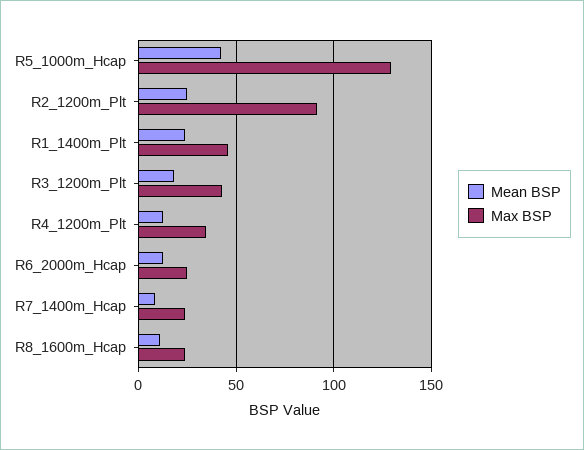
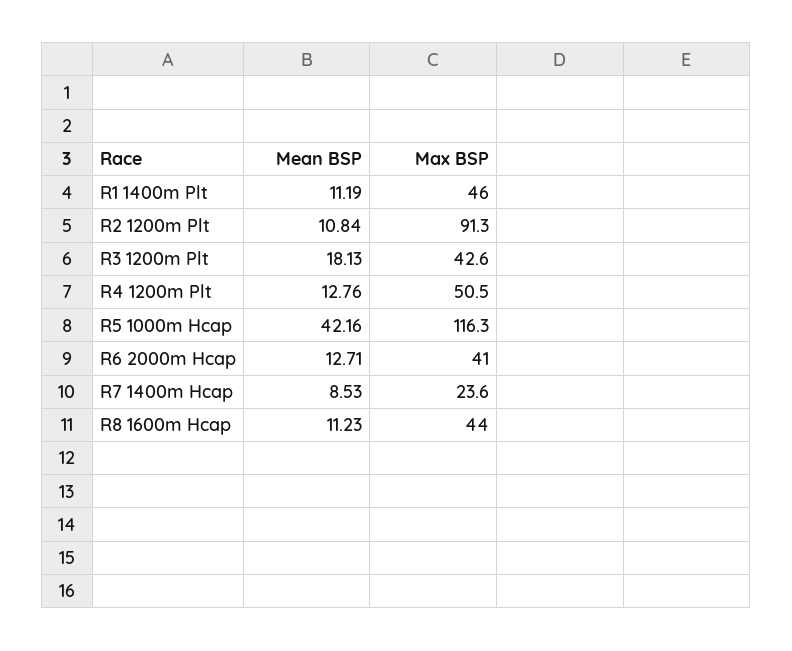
  {
    "Mean BSP": {
      "R5_1000m_Hcap": 42.16,
-     "R2_1200m_Plt": 25,
+     "R2_1200m_Plt": 10.84,
-     "R1_1400m_Plt": 25,
+     "R1_1400m_Plt": 11.19,
      "R3_1200m_Plt": 18.13,
      "R4_1200m_Plt": 12.76,
      "R6_2000m_Hcap": 12.71,
      "R7_1400m_Hcap": 8.53,
      "R8_1600m_Hcap": 11.23
    },
    "Max BSP": {
-     "R5_1000m_Hcap": 130,
+     "R5_1000m_Hcap": 116.3,
      "R2_1200m_Plt": 91.3,
      "R1_1400m_Plt": 46,
      "R3_1200m_Plt": 42.6,
-     "R4_1200m_Plt": 35,
+     "R4_1200m_Plt": 50.5,
-     "R6_2000m_Hcap": 25,
+     "R6_2000m_Hcap": 41,
      "R7_1400m_Hcap": 23.6,
-     "R8_1600m_Hcap": 25
+     "R8_1600m_Hcap": 44
    }
  }

